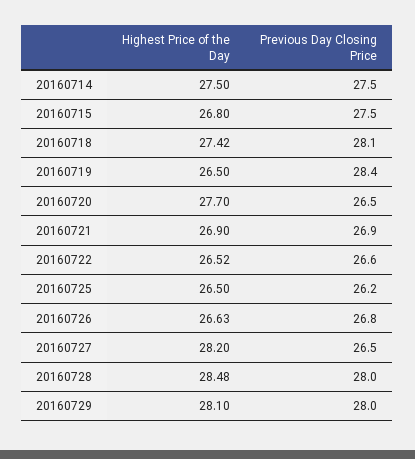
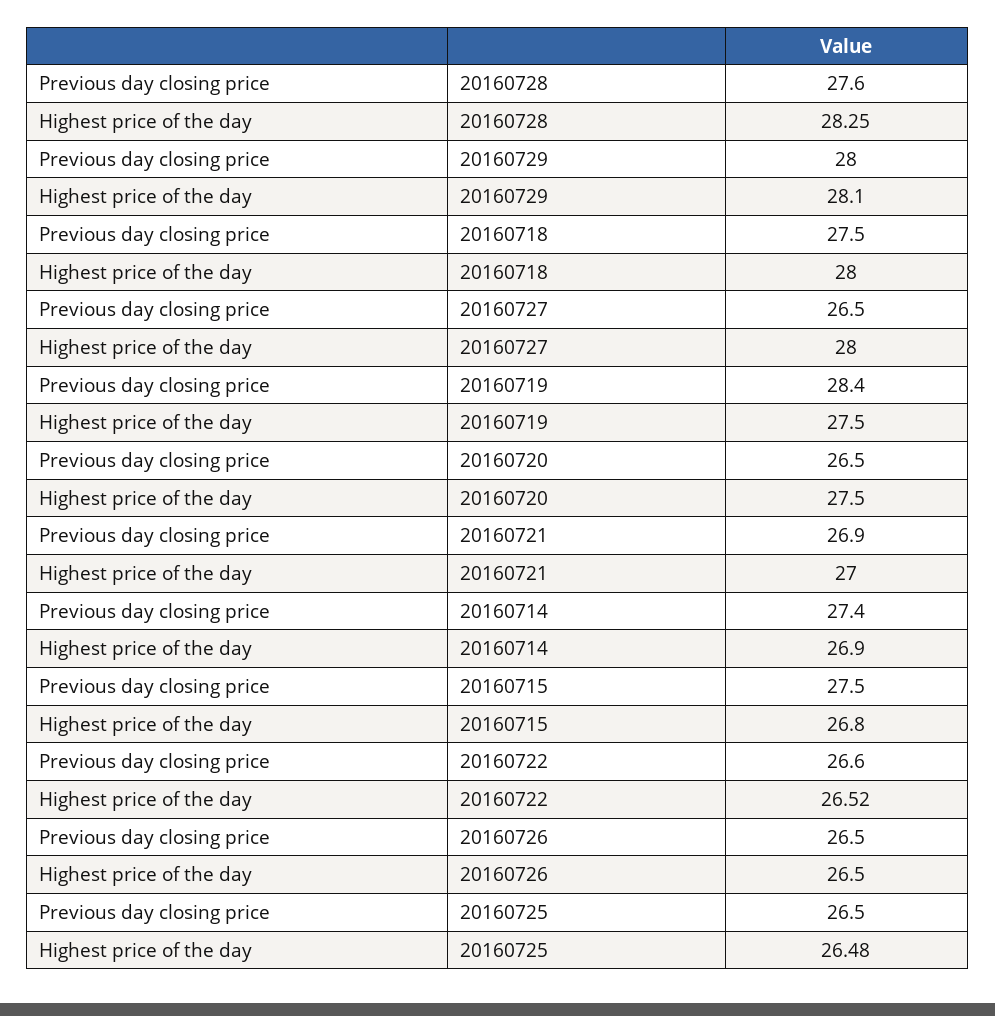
  {
    "Highest Price of the Day": {
-     "20160714": 27.5,
+     "20160714": 26.9,
      "20160715": 26.8,
-     "20160718": 27.42,
+     "20160718": 28,
-     "20160719": 26.5,
+     "20160719": 27.5,
-     "20160720": 27.7,
+     "20160720": 27.5,
-     "20160721": 26.9,
+     "20160721": 27,
      "20160722": 26.52,
-     "20160725": 26.5,
+     "20160725": 26.48,
-     "20160726": 26.63,
+     "20160726": 26.5,
-     "20160727": 28.2,
+     "20160727": 28,
-     "20160728": 28.48,
+     "20160728": 28.25,
      "20160729": 28.1
    },
    "Previous Day Closing Price": {
-     "20160714": 27.5,
+     "20160714": 27.4,
      "20160715": 27.5,
-     "20160718": 28.1,
+     "20160718": 27.5,
      "20160719": 28.4,
      "20160720": 26.5,
      "20160721": 26.9,
      "20160722": 26.6,
-     "20160725": 26.2,
+     "20160725": 26.5,
-     "20160726": 26.8,
+     "20160726": 26.5,
      "20160727": 26.5,
-     "20160728": 28,
+     "20160728": 27.6,
      "20160729": 28
    }
  }

